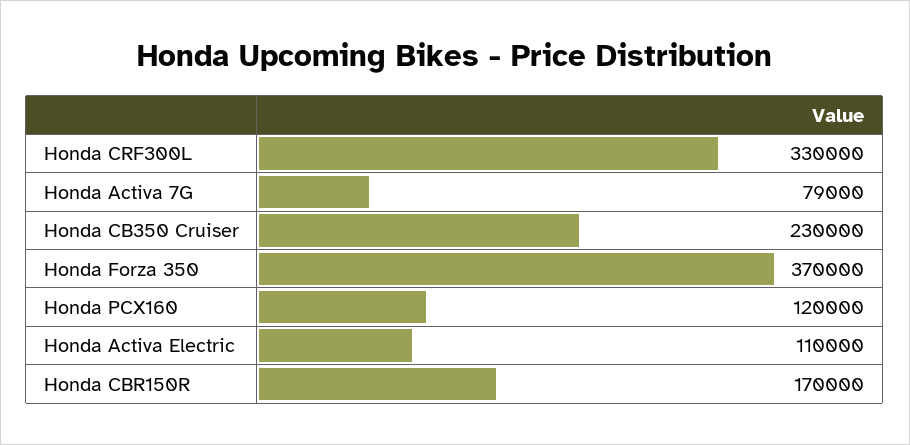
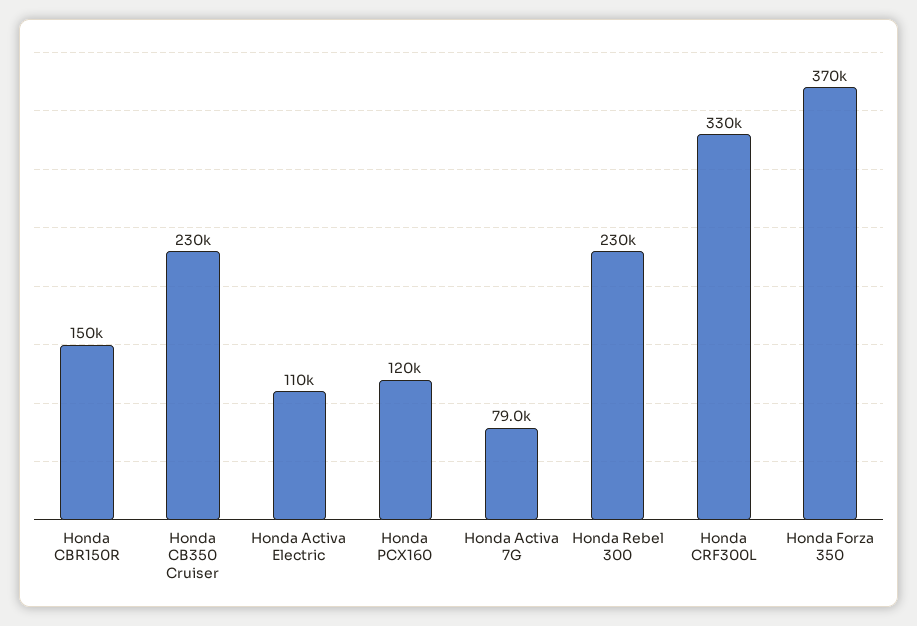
  {
    "Honda CRF300L": 330000,
    "Honda Activa 7G": 79000,
    "Honda CB350 Cruiser": 230000,
    "Honda Forza 350": 370000,
    "Honda PCX160": 120000,
    "Honda Activa Electric": 110000,
-   "Honda CBR150R": 170000
+   "Honda CBR150R": 150000,
+   "Honda Rebel 300": 230000
  }

